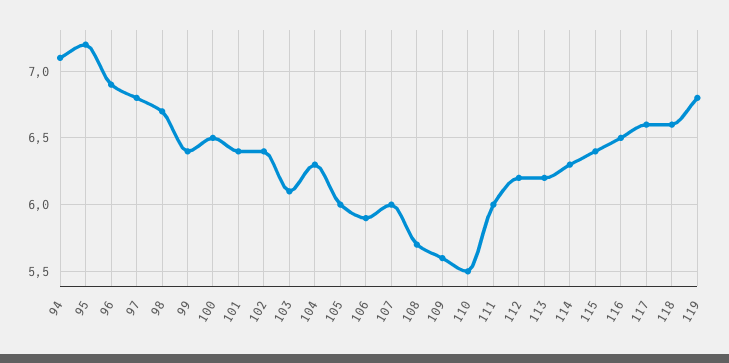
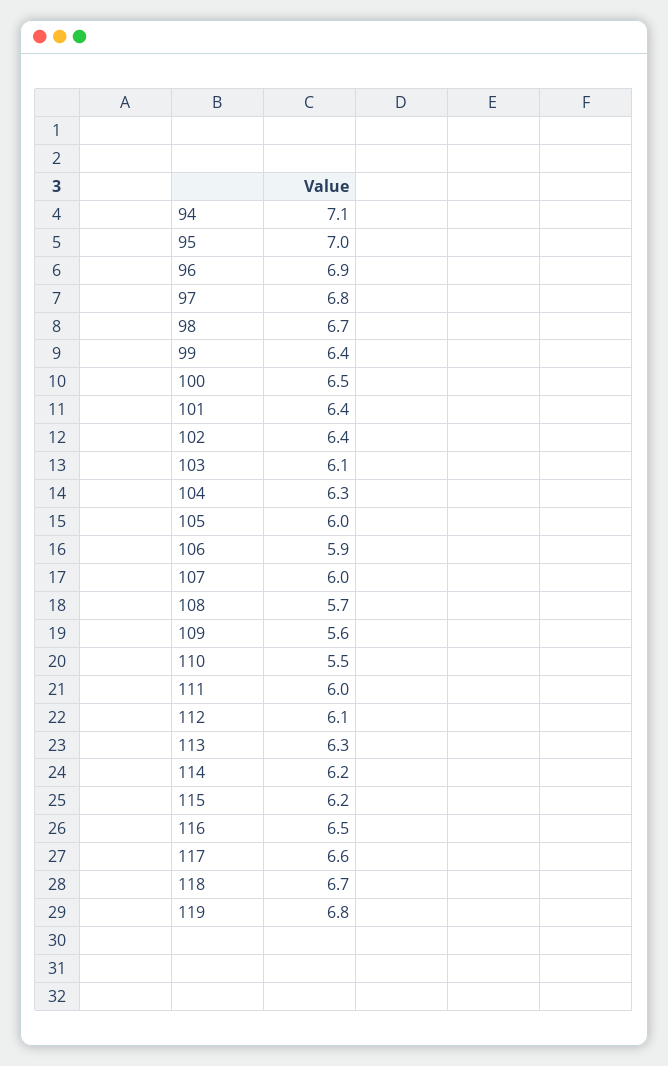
  {
    "94": 7.1,
-   "95": 7.2,
+   "95": 7,
    "96": 6.9,
    "97": 6.8,
    "98": 6.7,
    "99": 6.4,
    "100": 6.5,
    "101": 6.4,
    "102": 6.4,
    "103": 6.1,
    "104": 6.3,
    "105": 6,
    "106": 5.9,
    "107": 6,
    "108": 5.7,
    "109": 5.6,
    "110": 5.5,
    "111": 6,
-   "112": 6.2,
+   "112": 6.1,
-   "113": 6.2,
+   "113": 6.3,
-   "114": 6.3,
+   "114": 6.2,
-   "115": 6.4,
+   "115": 6.2,
    "116": 6.5,
    "117": 6.6,
-   "118": 6.6,
+   "118": 6.7,
    "119": 6.8
  }

